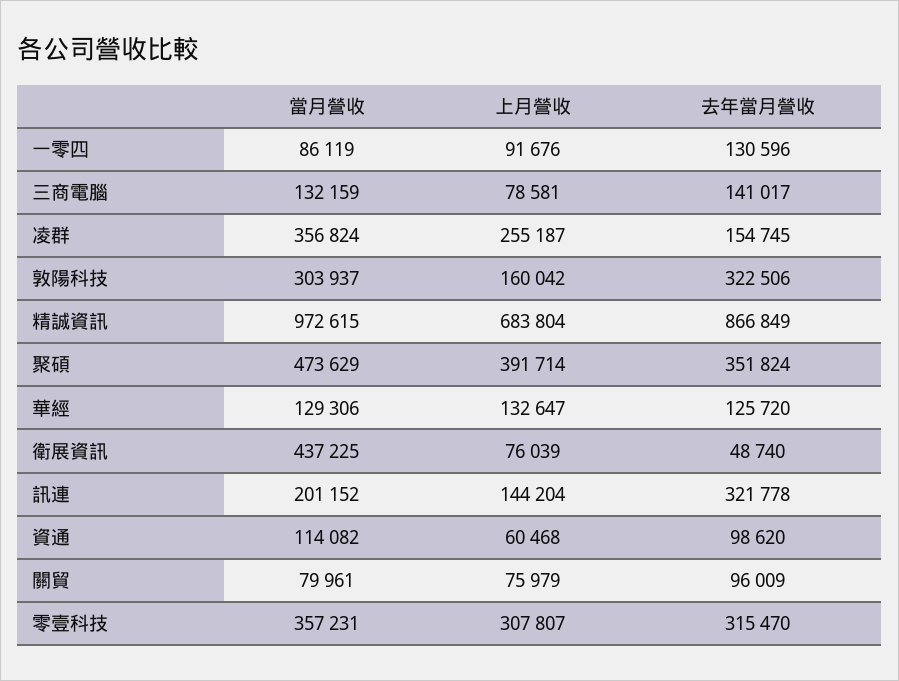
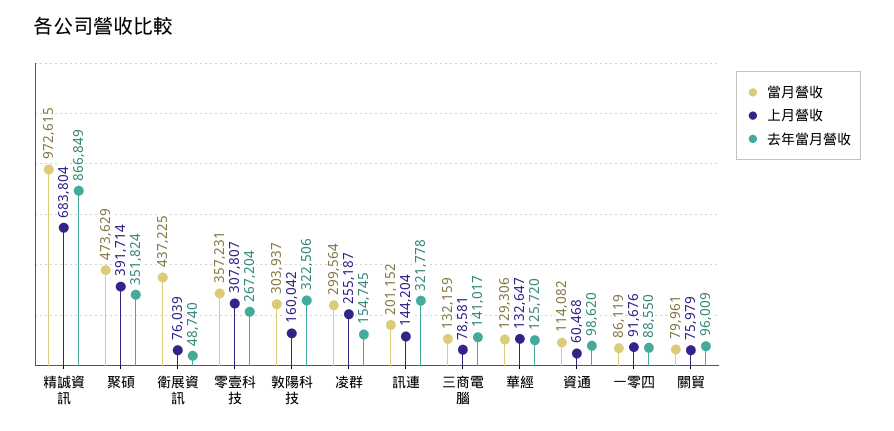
  {
    "當月營收": {
      "一零四": 86119,
      "三商電腦": 132159,
-     "凌群": 356824,
+     "凌群": 299564,
      "敦陽科技": 303937,
      "精誠資訊": 972615,
      "聚碩": 473629,
      "華經": 129306,
      "衛展資訊": 437225,
      "訊連": 201152,
      "資通": 114082,
      "關貿": 79961,
      "零壹科技": 357231
    },
    "上月營收": {
      "一零四": 91676,
      "三商電腦": 78581,
      "凌群": 255187,
      "敦陽科技": 160042,
      "精誠資訊": 683804,
      "聚碩": 391714,
      "華經": 132647,
      "衛展資訊": 76039,
      "訊連": 144204,
      "資通": 60468,
      "關貿": 75979,
      "零壹科技": 307807
    },
    "去年當月營收": {
-     "一零四": 130596,
+     "一零四": 88550,
      "三商電腦": 141017,
      "凌群": 154745,
      "敦陽科技": 322506,
      "精誠資訊": 866849,
      "聚碩": 351824,
      "華經": 125720,
      "衛展資訊": 48740,
      "訊連": 321778,
      "資通": 98620,
      "關貿": 96009,
-     "零壹科技": 315470
+     "零壹科技": 267204
    }
  }

